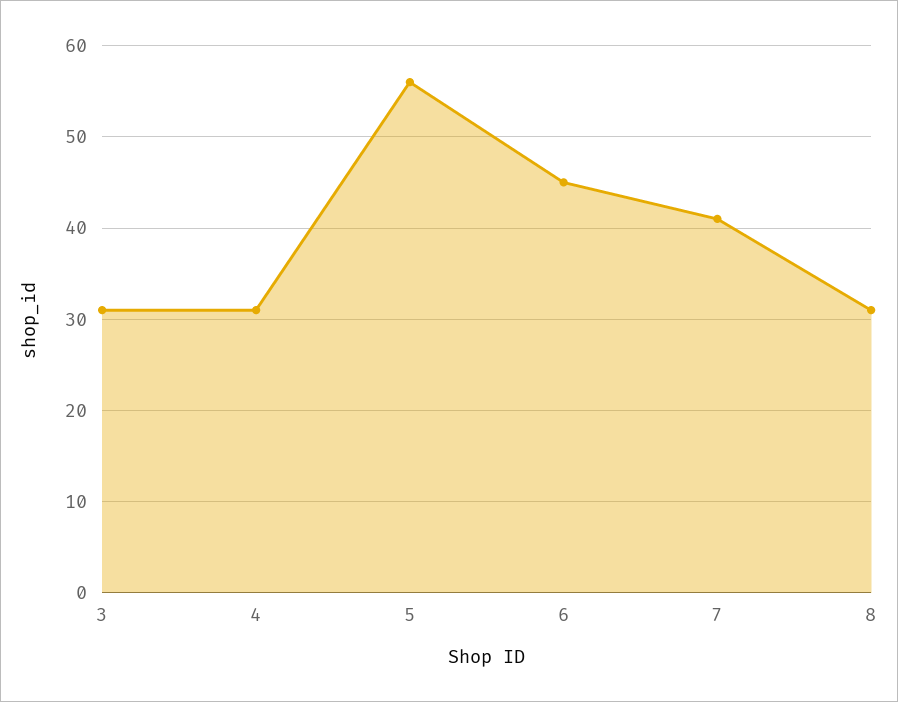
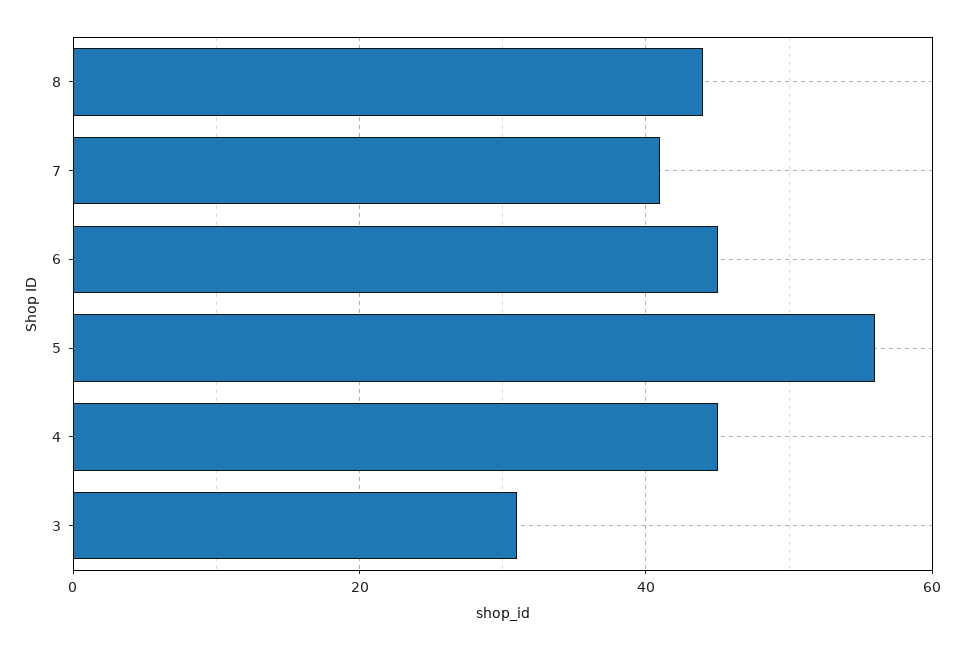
  {
    "3": 31,
-   "4": 31,
+   "4": 45,
    "5": 56,
    "6": 45,
    "7": 41,
-   "8": 31
+   "8": 45
  }

